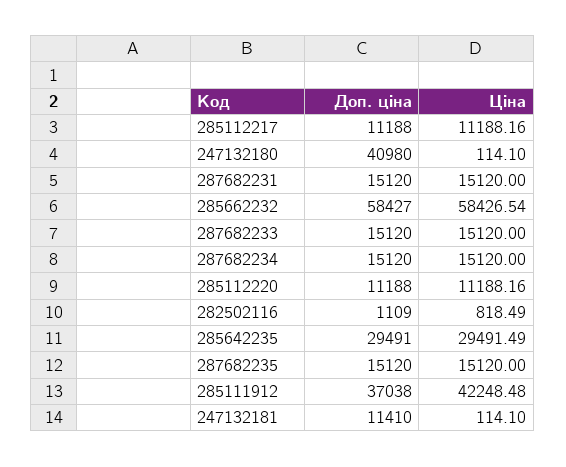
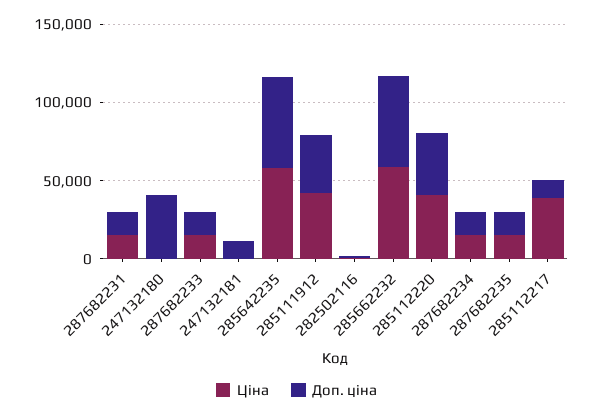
  {
    "Доп. ціна": {
      "285112217": 11188,
      "247132180": 40980,
      "287682231": 15120,
      "285662232": 58427,
      "287682233": 15120,
      "287682234": 15120,
-     "285112220": 11188,
+     "285112220": 40000,
      "282502116": 1109,
-     "285642235": 29491,
+     "285642235": 60000,
      "287682235": 15120,
      "285111912": 37038,
      "247132181": 11410
    },
    "Ціна": {
-     "285112217": 11188.16,
+     "285112217": 40000,
      "247132180": 114.1,
      "287682231": 15120,
      "285662232": 58426.54,
      "287682233": 15120,
      "287682234": 15120,
-     "285112220": 11188.16,
+     "285112220": 40000,
      "282502116": 818.49,
-     "285642235": 29491.49,
+     "285642235": 60000,
      "287682235": 15120,
      "285111912": 42248.48,
      "247132181": 114.1
    }
  }

